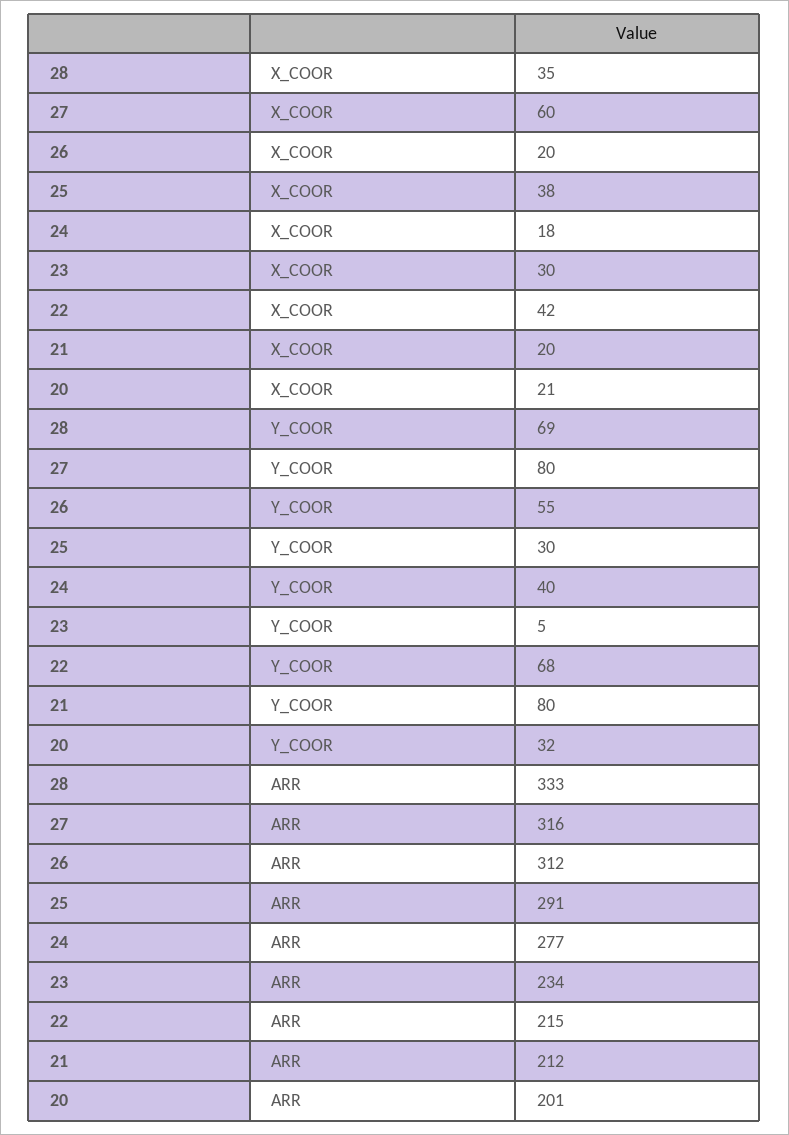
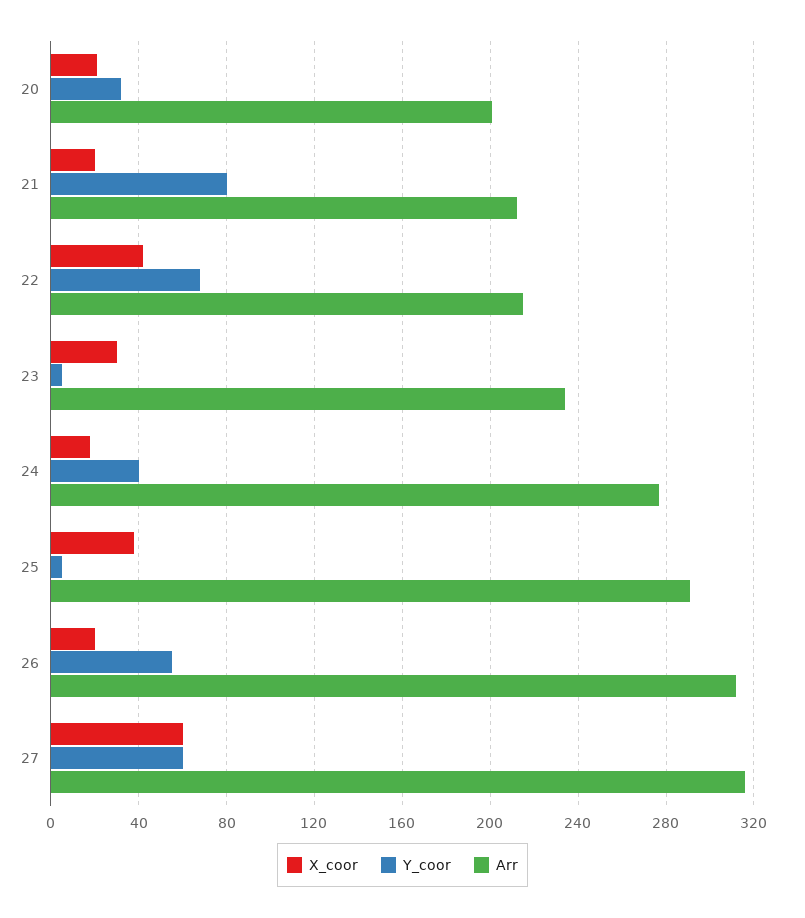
  {
    "X_COOR": {
-     "28": 35,
      "27": 60,
      "26": 20,
      "25": 38,
      "24": 18,
      "23": 30,
      "22": 42,
      "21": 20,
      "20": 21
    },
    "Y_COOR": {
-     "28": 69,
-     "27": 80,
+     "27": 60,
      "26": 55,
-     "25": 30,
+     "25": 5,
      "24": 40,
      "23": 5,
      "22": 68,
      "21": 80,
      "20": 32
    },
    "ARR": {
-     "28": 333,
      "27": 316,
      "26": 312,
      "25": 291,
      "24": 277,
      "23": 234,
      "22": 215,
      "21": 212,
      "20": 201
    }
  }

